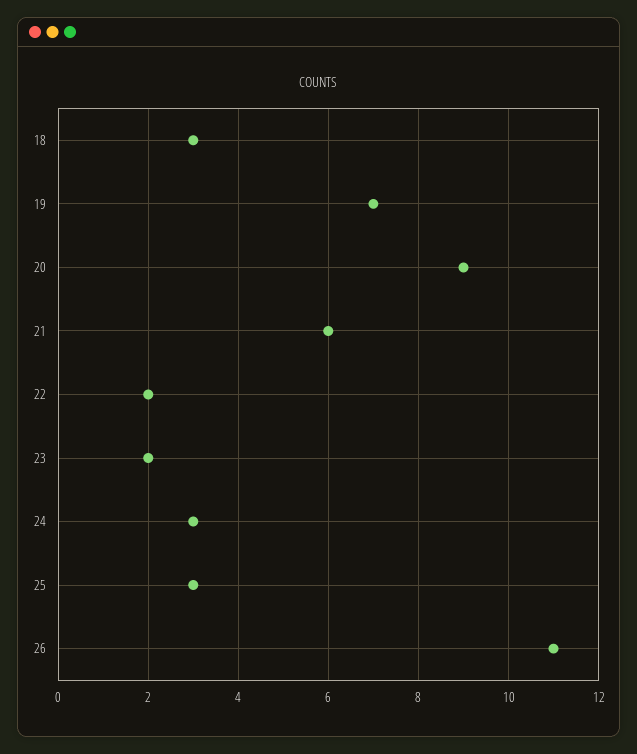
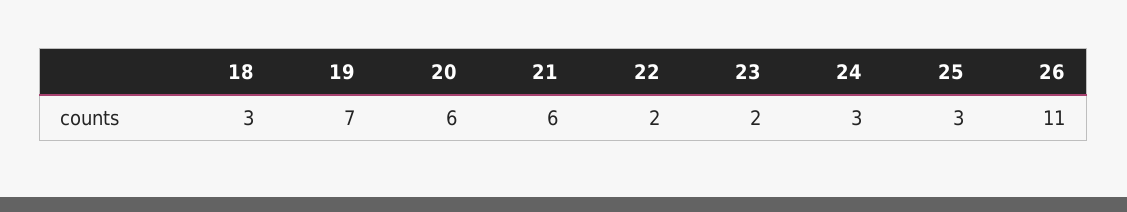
  {
    "18": 3,
    "19": 7,
-   "20": 9,
+   "20": 6,
    "21": 6,
    "22": 2,
    "23": 2,
    "24": 3,
    "25": 3,
    "26": 11
  }

